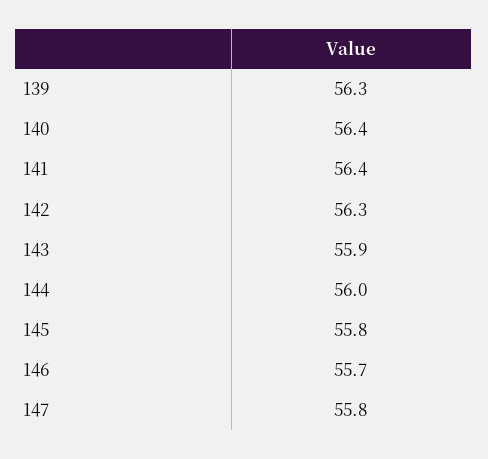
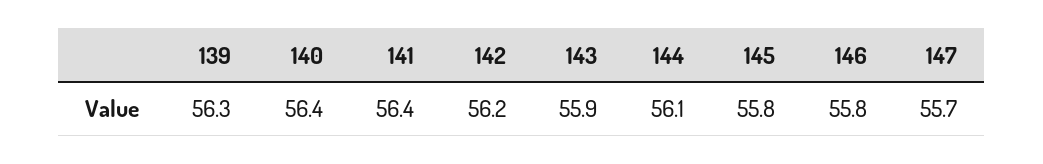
  {
    "139": 56.3,
    "140": 56.4,
    "141": 56.4,
-   "142": 56.3,
+   "142": 56.2,
    "143": 55.9,
-   "144": 56,
+   "144": 56.1,
    "145": 55.8,
-   "146": 55.7,
+   "146": 55.8,
-   "147": 55.8
+   "147": 55.7
  }

